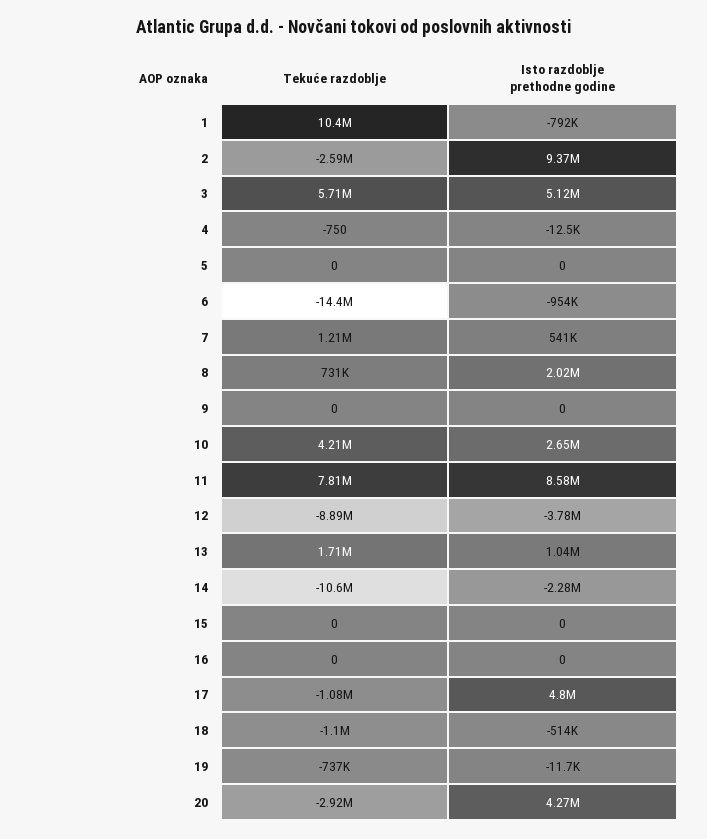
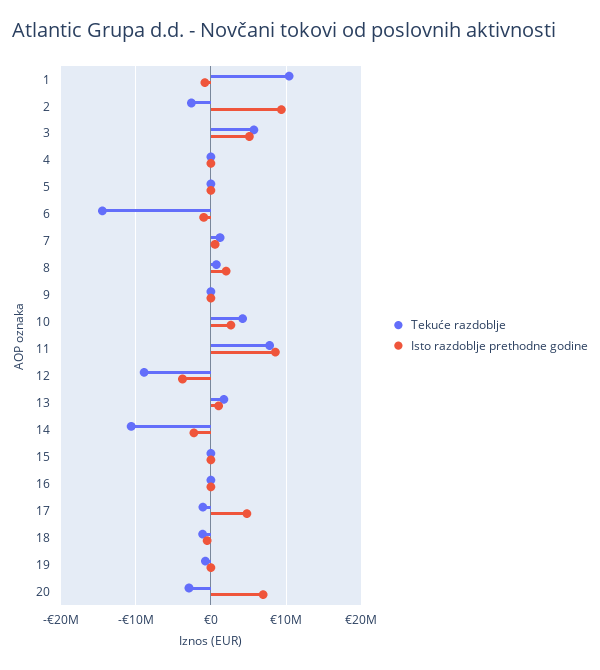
  {
    "Tekuće razdoblje": {
      "1": 10400000,
      "2": -2590000,
      "3": 5710000,
      "4": -750,
      "5": 0,
      "6": -14400000,
      "7": 1210000,
      "8": 731000,
      "9": 0,
      "10": 4210000,
      "11": 7810000,
      "12": -8890000,
      "13": 1710000,
      "14": -10600000,
      "15": 0,
      "16": 0,
      "17": -1080000,
      "18": -1100000,
      "19": -737000,
      "20": -2920000
    },
    "Isto razdoblje prethodne godine": {
      "1": -792000,
      "2": 9370000,
      "3": 5120000,
      "4": -12500,
      "5": 0,
      "6": -954000,
      "7": 541000,
      "8": 2020000,
      "9": 0,
      "10": 2650000,
      "11": 8580000,
      "12": -3780000,
      "13": 1040000,
      "14": -2280000,
      "15": 0,
      "16": 0,
      "17": 4800000,
      "18": -514000,
      "19": -11700,
-     "20": 4270000
+     "20": 7000000
    }
  }

